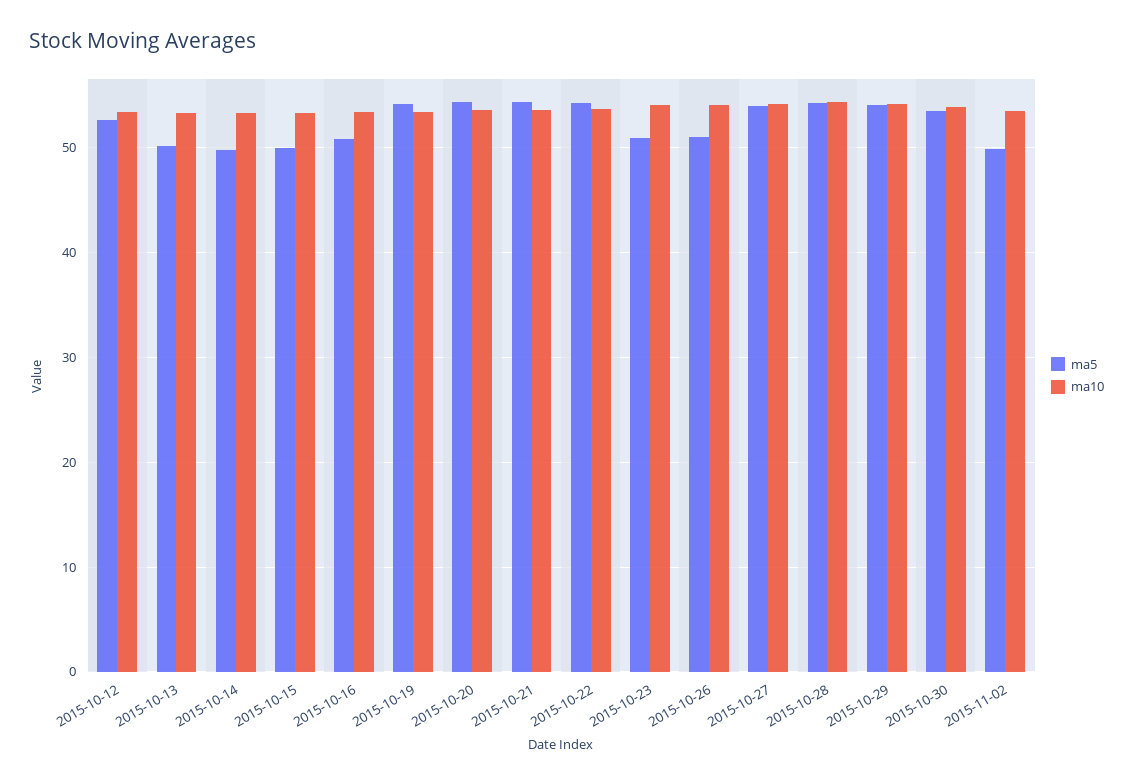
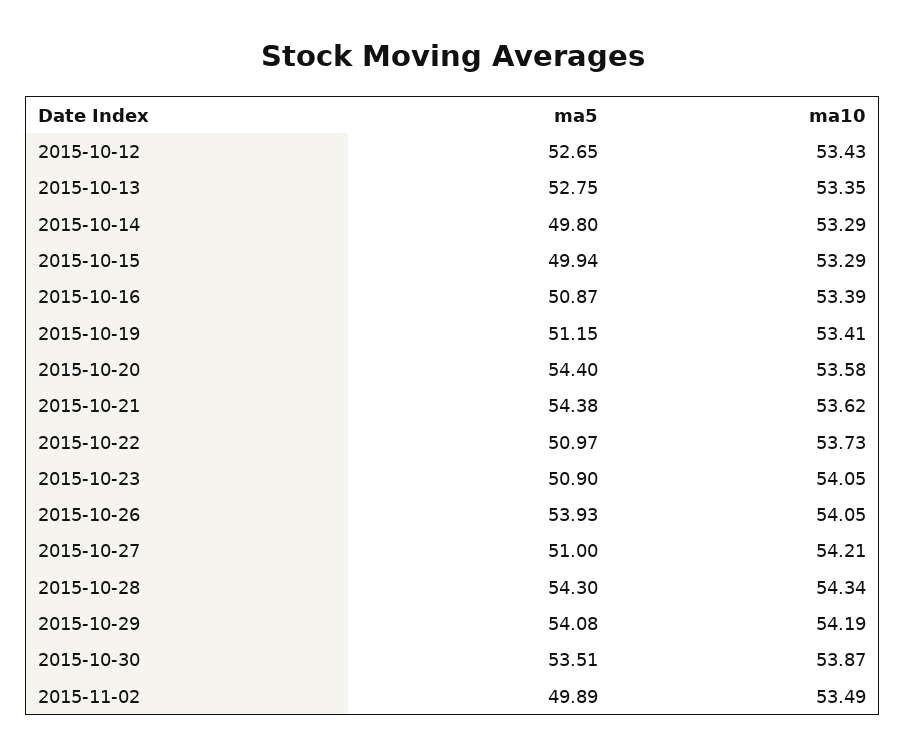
  {
    "ma5": {
      "2015-10-12": 52.65,
-     "2015-10-13": 50,
+     "2015-10-13": 52.75,
      "2015-10-14": 49.8,
      "2015-10-15": 49.94,
      "2015-10-16": 50.87,
-     "2015-10-19": 54,
+     "2015-10-19": 51.15,
      "2015-10-20": 54.4,
      "2015-10-21": 54.38,
-     "2015-10-22": 54,
+     "2015-10-22": 50.97,
      "2015-10-23": 50.9,
-     "2015-10-26": 51,
+     "2015-10-26": 53.93,
-     "2015-10-27": 54,
+     "2015-10-27": 51,
      "2015-10-28": 54.3,
      "2015-10-29": 54.08,
      "2015-10-30": 53.51,
      "2015-11-02": 49.89
    },
    "ma10": {
      "2015-10-12": 53.43,
      "2015-10-13": 53.35,
      "2015-10-14": 53.29,
      "2015-10-15": 53.29,
      "2015-10-16": 53.39,
      "2015-10-19": 53.41,
      "2015-10-20": 53.58,
      "2015-10-21": 53.62,
      "2015-10-22": 53.73,
      "2015-10-23": 54.05,
      "2015-10-26": 54.05,
      "2015-10-27": 54.21,
      "2015-10-28": 54.34,
      "2015-10-29": 54.19,
      "2015-10-30": 53.87,
      "2015-11-02": 53.49
    }
  }

